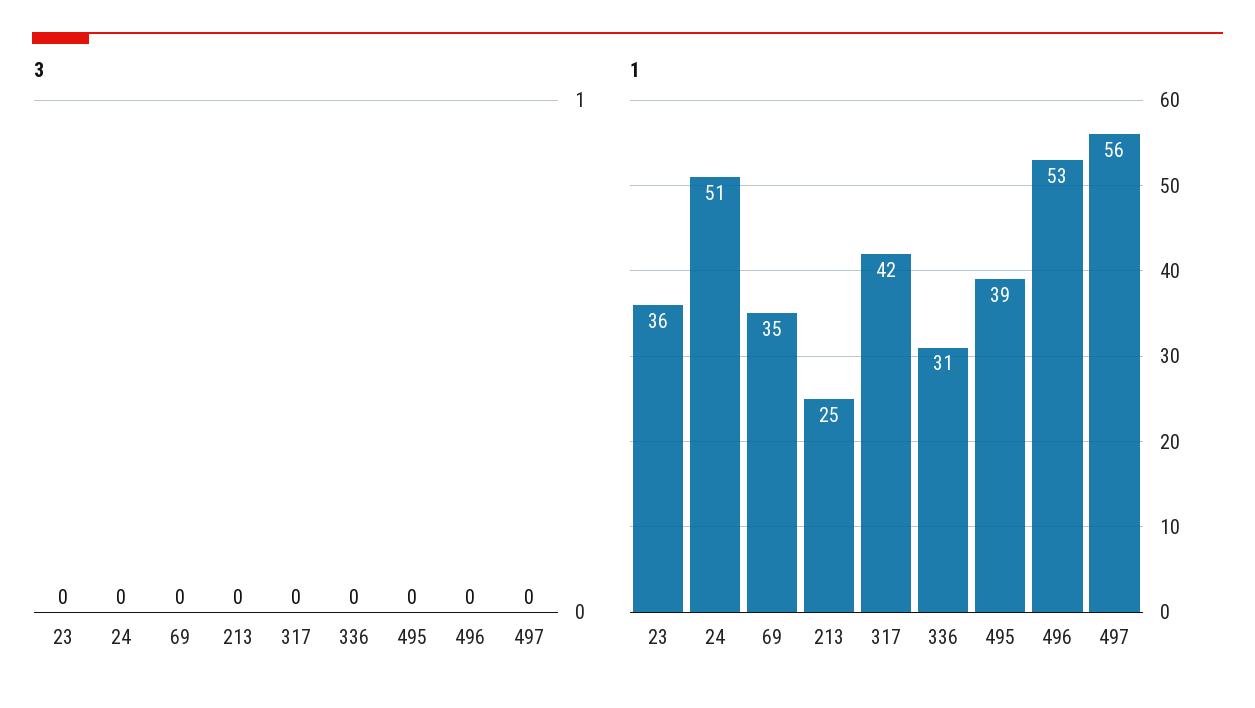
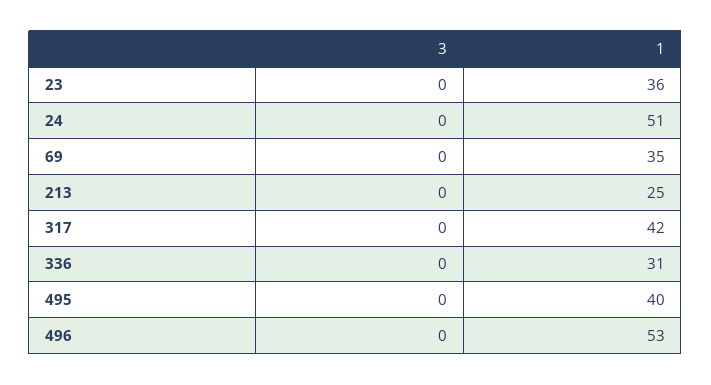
  {
    "3": {
      "23": 0,
      "24": 0,
      "69": 0,
      "213": 0,
      "317": 0,
      "336": 0,
      "495": 0,
-     "496": 0,
+     "496": 0
-     "497": 0
    },
    "1": {
      "23": 36,
      "24": 51,
      "69": 35,
      "213": 25,
      "317": 42,
      "336": 31,
-     "495": 39,
+     "495": 40,
-     "496": 53,
+     "496": 53
-     "497": 56
    }
  }

